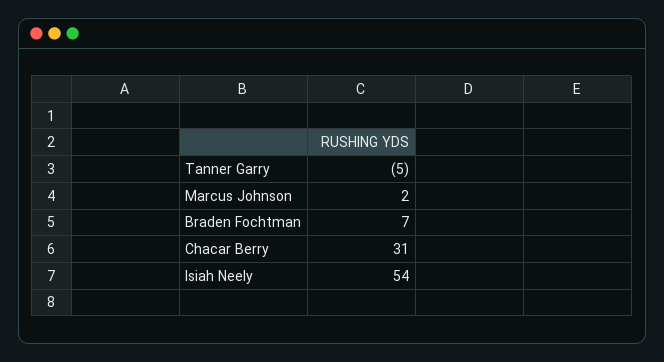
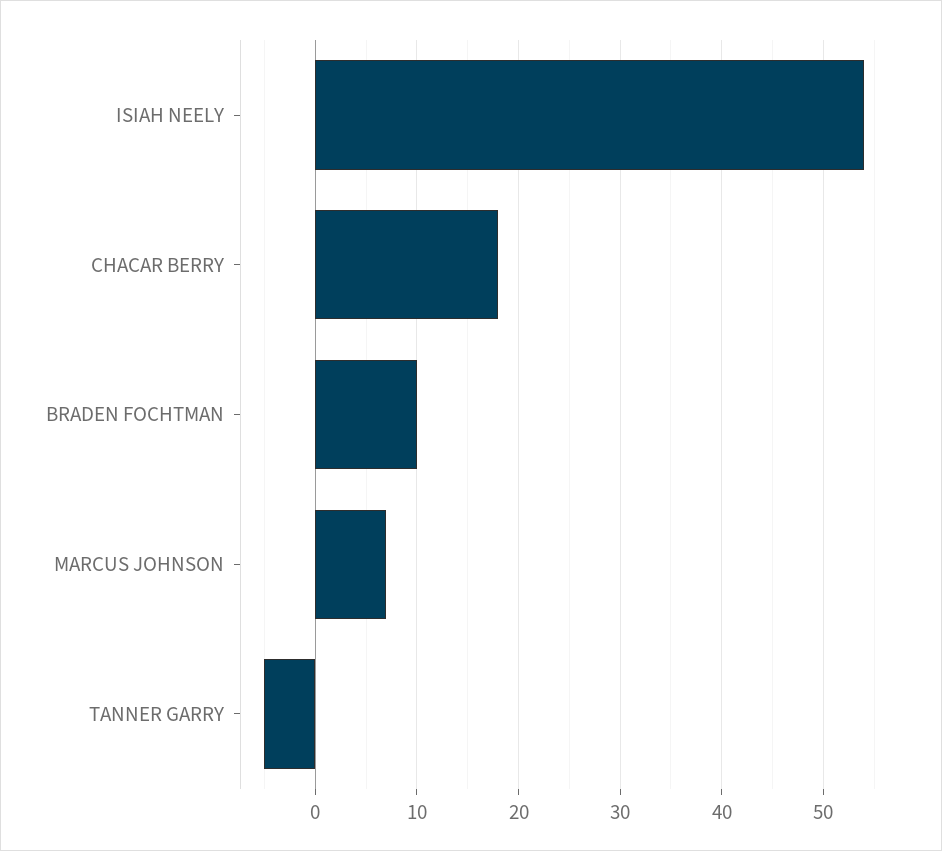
  {
    "Tanner Garry": -5,
-   "Marcus Johnson": 2,
+   "Marcus Johnson": 7,
-   "Braden Fochtman": 7,
+   "Braden Fochtman": 10,
-   "Chacar Berry": 31,
+   "Chacar Berry": 18,
    "Isiah Neely": 54
  }

